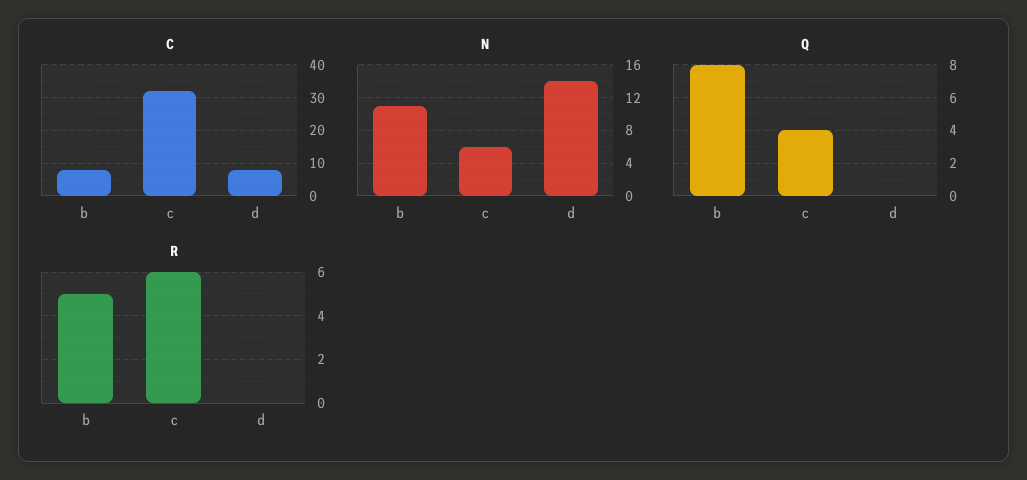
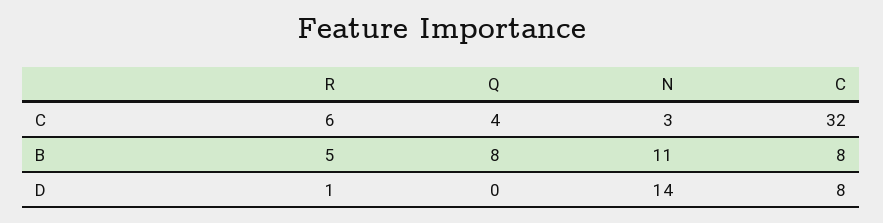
  {
    "C": {
      "b": 8,
      "c": 32,
      "d": 8
    },
    "N": {
      "b": 11,
-     "c": 6,
+     "c": 3,
      "d": 14
    },
    "Q": {
      "b": 8,
      "c": 4,
      "d": 0
    },
    "R": {
      "b": 5,
      "c": 6,
-     "d": 0
+     "d": 1
    }
  }

